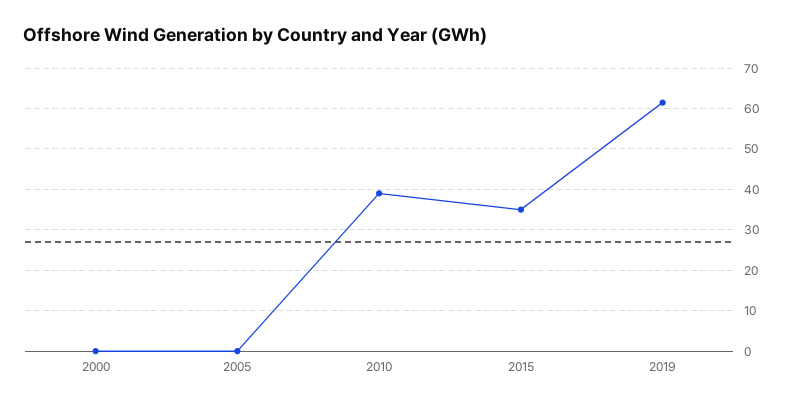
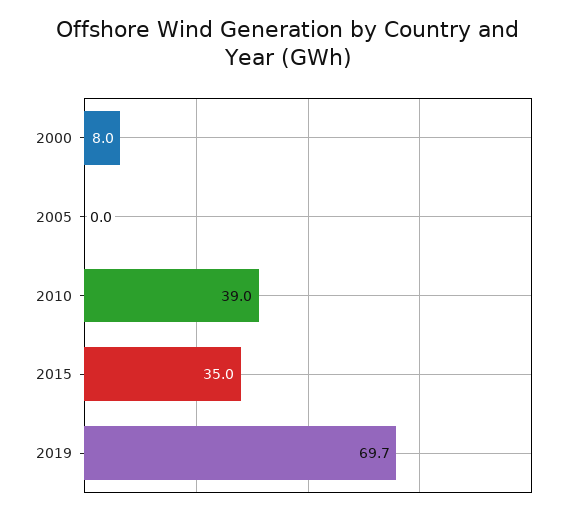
  {
-   "2000": 0,
+   "2000": 8,
    "2005": 0,
    "2010": 39,
    "2015": 35,
-   "2019": 62
+   "2019": 69.7
  }

